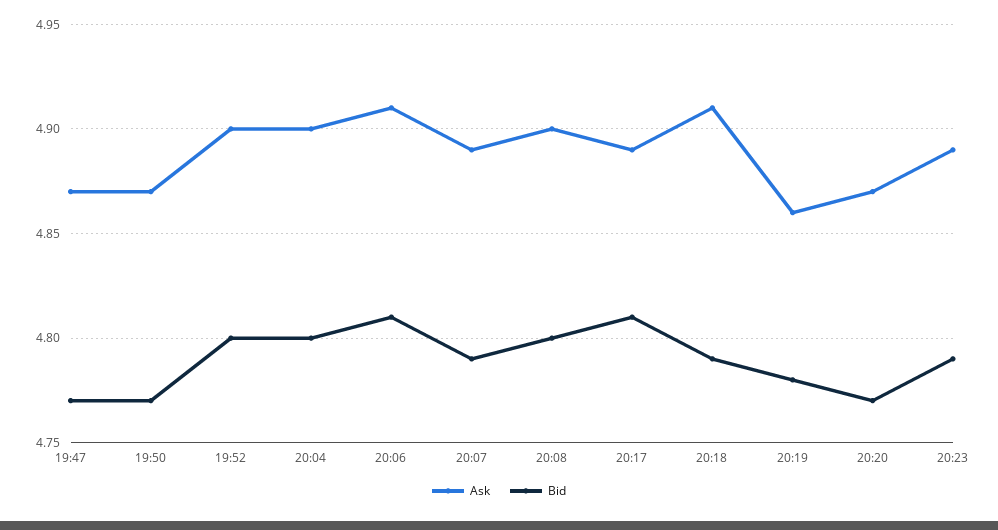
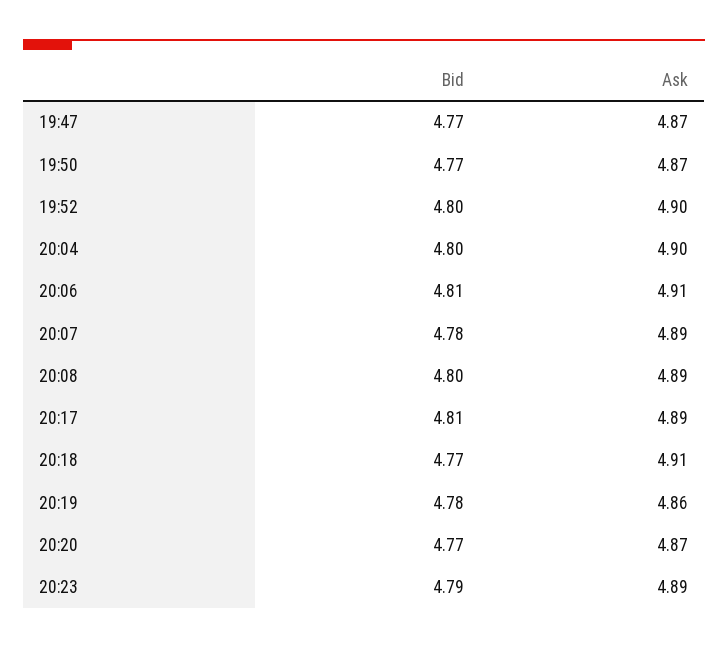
  {
    "Ask": {
      "19:47": 4.87,
      "19:50": 4.87,
      "19:52": 4.9,
      "20:04": 4.9,
      "20:06": 4.91,
      "20:07": 4.89,
-     "20:08": 4.9,
+     "20:08": 4.89,
      "20:17": 4.89,
      "20:18": 4.91,
      "20:19": 4.86,
      "20:20": 4.87,
      "20:23": 4.89
    },
    "Bid": {
      "19:47": 4.77,
      "19:50": 4.77,
      "19:52": 4.8,
      "20:04": 4.8,
      "20:06": 4.81,
-     "20:07": 4.79,
+     "20:07": 4.78,
      "20:08": 4.8,
      "20:17": 4.81,
-     "20:18": 4.79,
+     "20:18": 4.77,
      "20:19": 4.78,
      "20:20": 4.77,
      "20:23": 4.79
    }
  }

